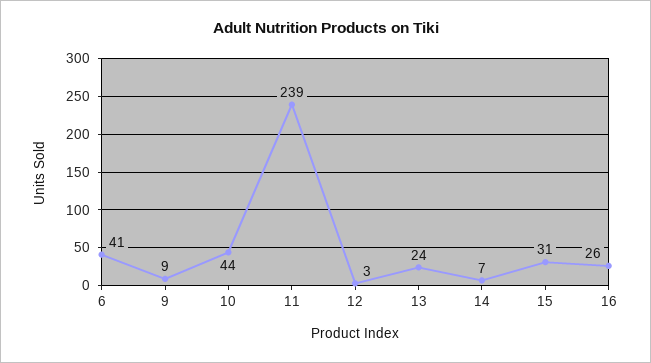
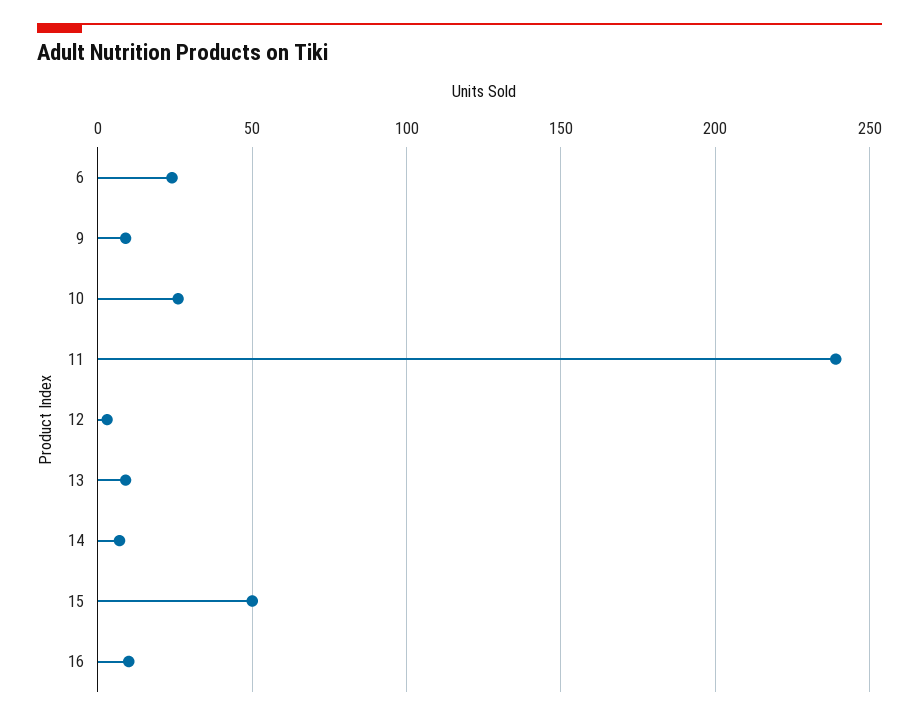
  {
-   "6": 41,
+   "6": 25,
    "9": 9,
-   "10": 44,
+   "10": 25,
    "11": 239,
    "12": 3,
-   "13": 24,
+   "13": 10,
    "14": 7,
-   "15": 31,
+   "15": 50,
-   "16": 26
+   "16": 10
  }

